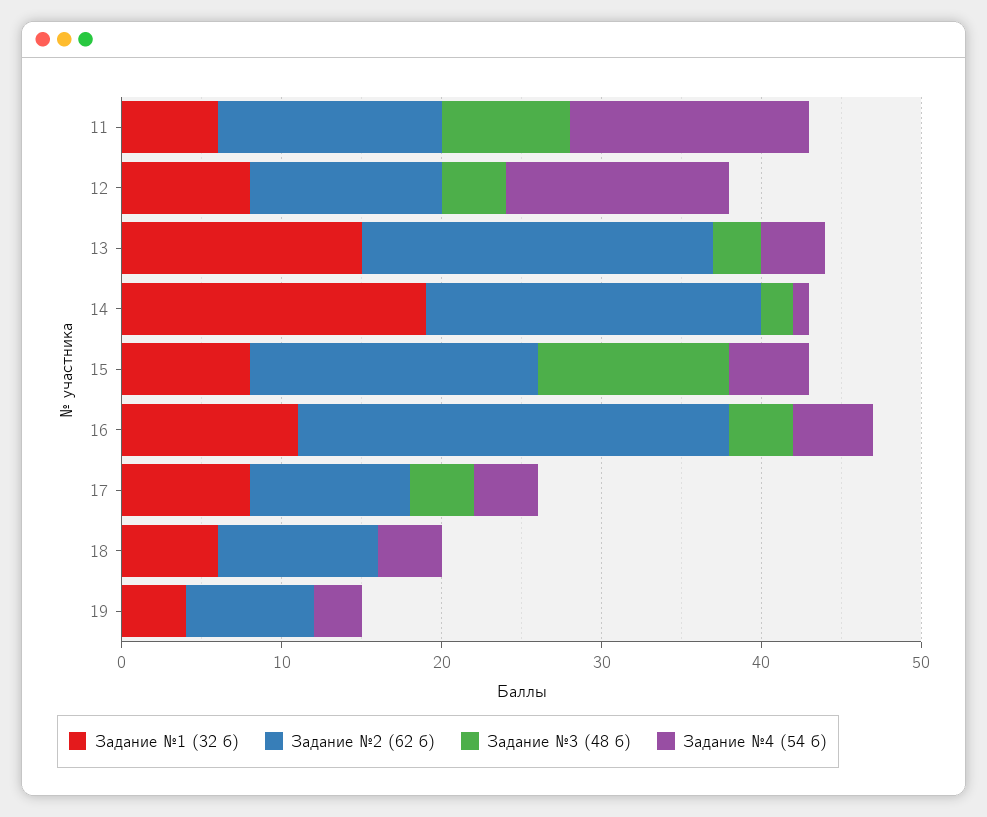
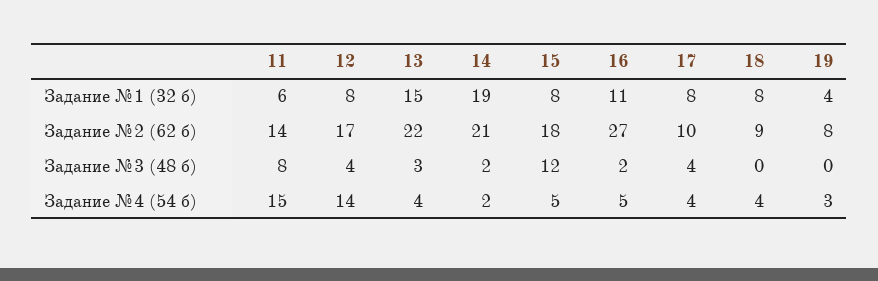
  {
    "Задание №1 (32 б)": {
      "11": 6,
      "12": 8,
      "13": 15,
      "14": 19,
      "15": 8,
      "16": 11,
      "17": 8,
-     "18": 6,
+     "18": 8,
      "19": 4
    },
    "Задание №2 (62 б)": {
      "11": 14,
-     "12": 12,
+     "12": 17,
      "13": 22,
      "14": 21,
      "15": 18,
      "16": 27,
      "17": 10,
-     "18": 10,
+     "18": 9,
      "19": 8
    },
    "Задание №3 (48 б)": {
      "11": 8,
      "12": 4,
      "13": 3,
      "14": 2,
      "15": 12,
-     "16": 4,
+     "16": 2,
      "17": 4,
      "18": 0,
      "19": 0
    },
    "Задание №4 (54 б)": {
      "11": 15,
      "12": 14,
      "13": 4,
-     "14": 1,
+     "14": 2,
      "15": 5,
      "16": 5,
      "17": 4,
      "18": 4,
      "19": 3
    }
  }

